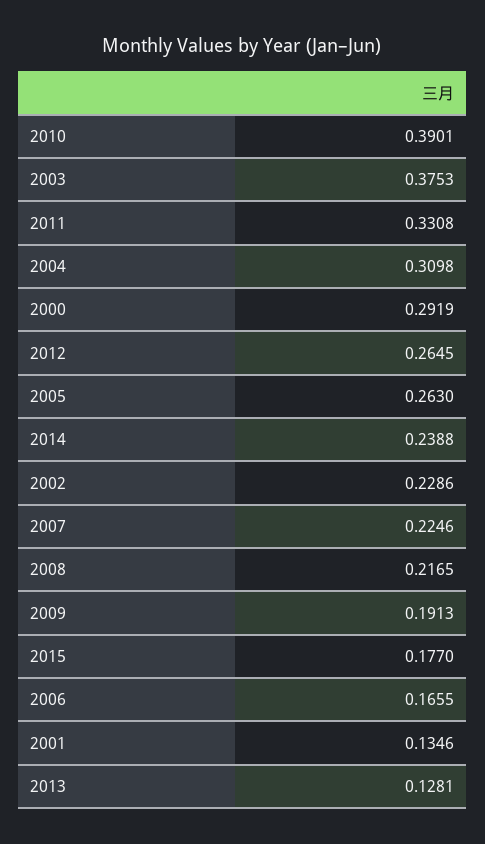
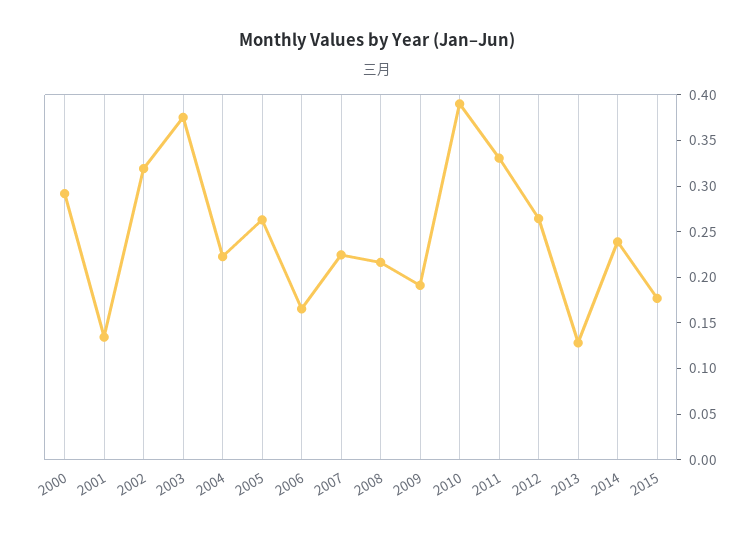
  {
    "2010": 0.3901,
    "2003": 0.3753,
    "2011": 0.3308,
-   "2004": 0.3098,
+   "2004": 0.22,
    "2000": 0.2919,
    "2012": 0.2645,
    "2005": 0.263,
    "2014": 0.2388,
-   "2002": 0.2286,
+   "2002": 0.32,
    "2007": 0.2246,
    "2008": 0.2165,
    "2009": 0.1913,
    "2015": 0.177,
    "2006": 0.1655,
    "2001": 0.1346,
    "2013": 0.1281
  }

